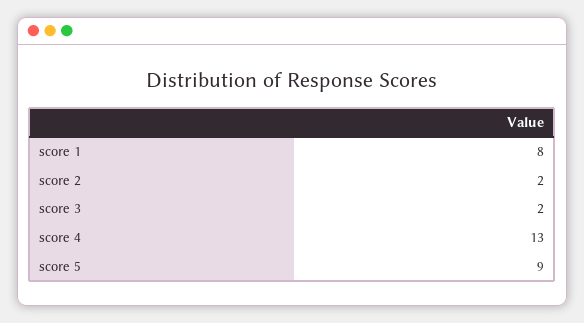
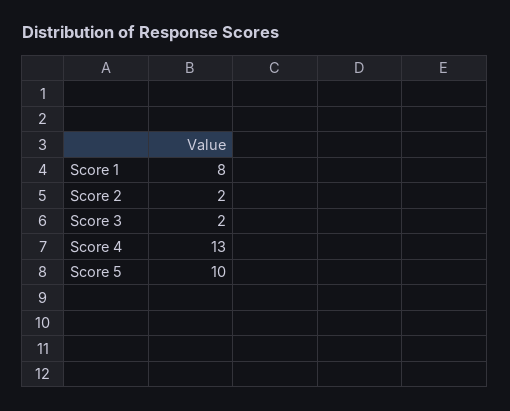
  {
    "score 1": 8,
    "score 2": 2,
    "score 3": 2,
    "score 4": 13,
-   "score 5": 9
+   "score 5": 10
  }

